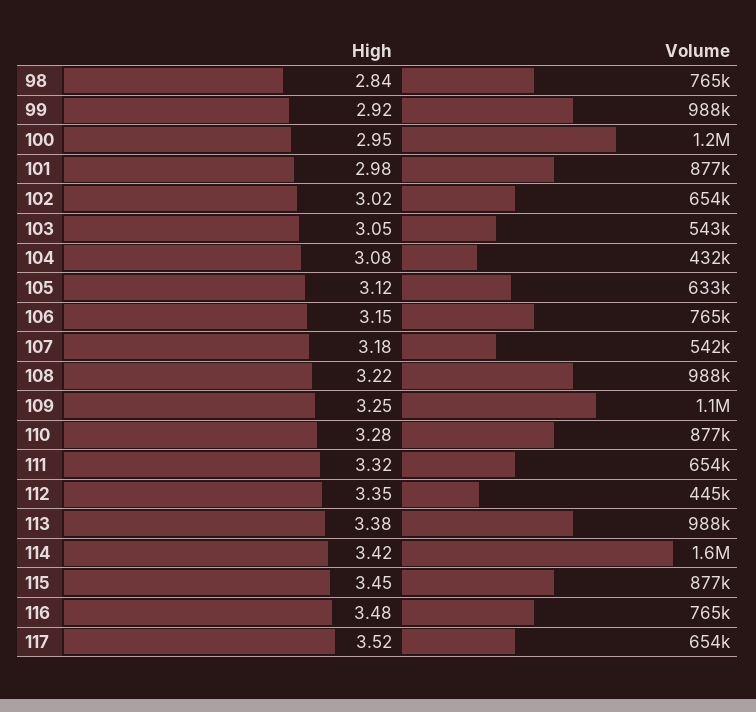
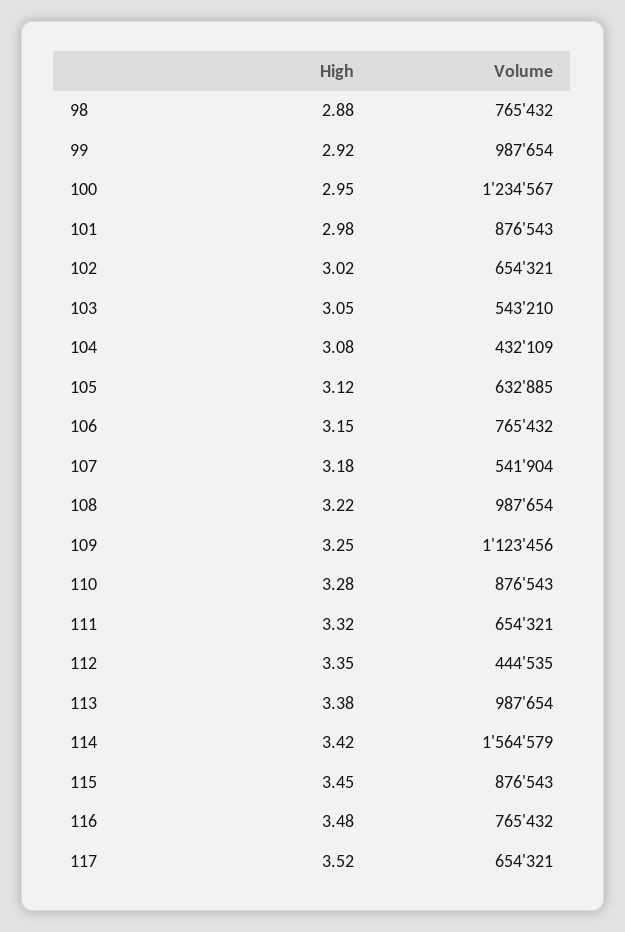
  {
    "High": {
-     "98": 2.84,
+     "98": 2.88,
      "99": 2.92,
      "100": 2.95,
      "101": 2.98,
      "102": 3.02,
      "103": 3.05,
      "104": 3.08,
      "105": 3.12,
      "106": 3.15,
      "107": 3.18,
      "108": 3.22,
      "109": 3.25,
      "110": 3.28,
      "111": 3.32,
      "112": 3.35,
      "113": 3.38,
      "114": 3.42,
      "115": 3.45,
      "116": 3.48,
      "117": 3.52
    },
    "Volume": {
      "98": 765432,
      "99": 987654,
      "100": 1234567,
      "101": 876543,
      "102": 654321,
      "103": 543210,
      "104": 432109,
      "105": 632885,
      "106": 765432,
      "107": 541904,
      "108": 987654,
      "109": 1123456,
      "110": 876543,
      "111": 654321,
      "112": 444535,
      "113": 987654,
      "114": 1564579,
      "115": 876543,
      "116": 765432,
      "117": 654321
    }
  }

